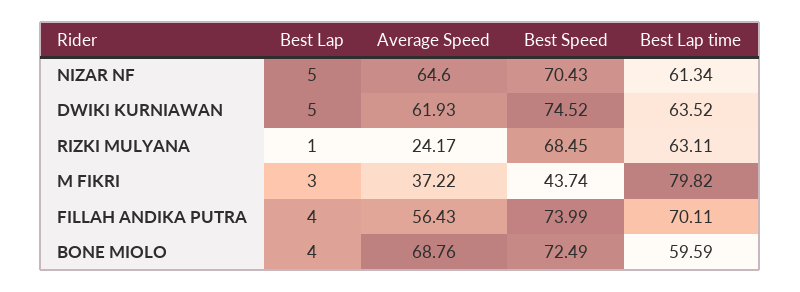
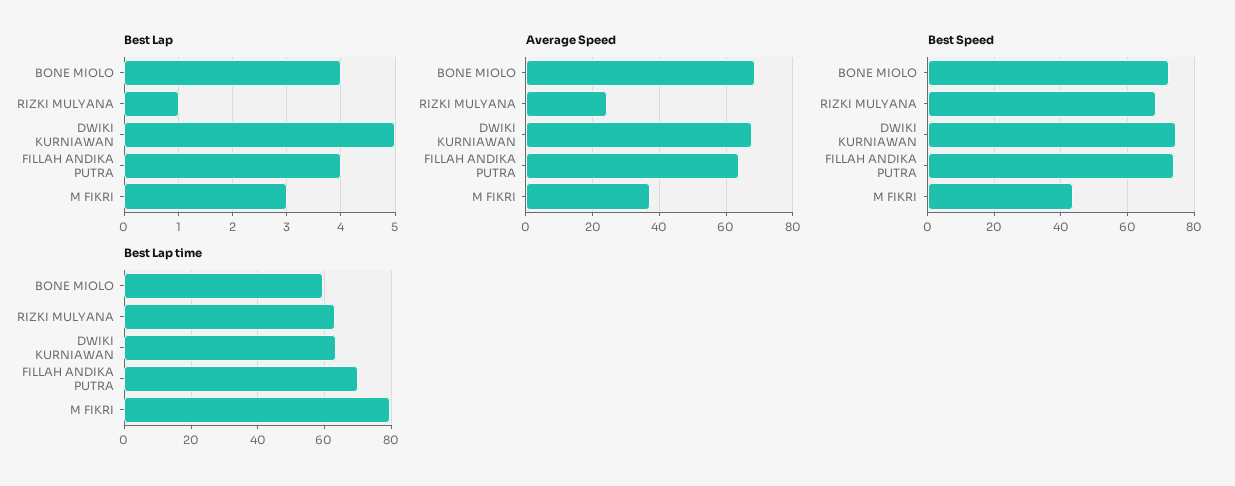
  {
    "Best Lap": {
-     "NIZAR NF": 5,
      "DWIKI KURNIAWAN": 5,
      "RIZKI MULYANA": 1,
      "M FIKRI": 3,
      "FILLAH ANDIKA PUTRA": 4,
      "BONE MIOLO": 4
    },
    "Average Speed": {
-     "NIZAR NF": 64.6,
-     "DWIKI KURNIAWAN": 61.93,
+     "DWIKI KURNIAWAN": 68,
      "RIZKI MULYANA": 24.17,
      "M FIKRI": 37.22,
-     "FILLAH ANDIKA PUTRA": 56.43,
+     "FILLAH ANDIKA PUTRA": 64,
      "BONE MIOLO": 68.76
    },
    "Best Speed": {
-     "NIZAR NF": 70.43,
      "DWIKI KURNIAWAN": 74.52,
      "RIZKI MULYANA": 68.45,
      "M FIKRI": 43.74,
      "FILLAH ANDIKA PUTRA": 73.99,
      "BONE MIOLO": 72.49
    },
    "Best Lap time": {
-     "NIZAR NF": 61.34,
      "DWIKI KURNIAWAN": 63.52,
      "RIZKI MULYANA": 63.11,
      "M FIKRI": 79.82,
      "FILLAH ANDIKA PUTRA": 70.11,
      "BONE MIOLO": 59.59
    }
  }

